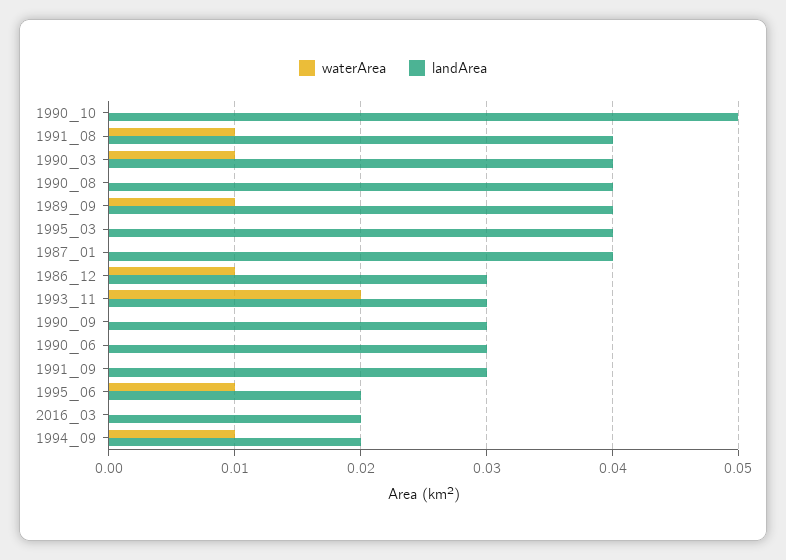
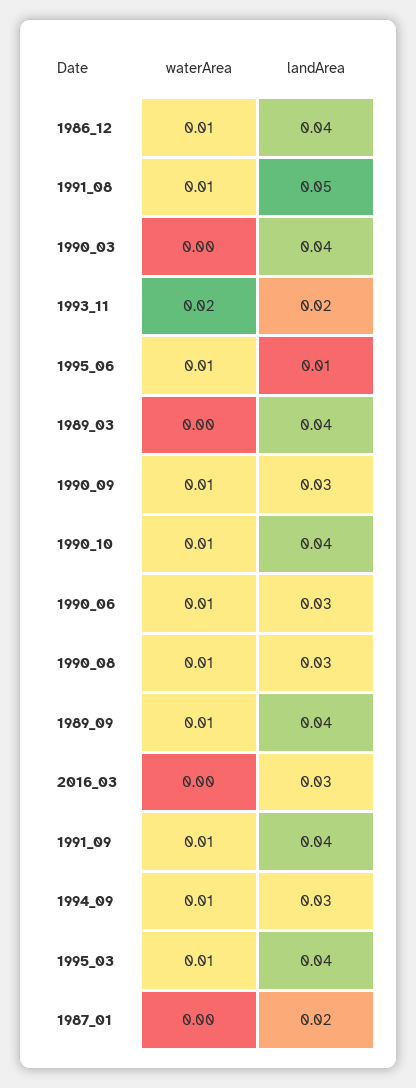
  {
    "waterArea": {
-     "1990_10": 0,
+     "1990_10": 0.01,
      "1991_08": 0.01,
-     "1990_03": 0.01,
+     "1990_03": 0,
-     "1990_08": 0,
+     "1990_08": 0.01,
      "1989_09": 0.01,
-     "1995_03": 0,
+     "1995_03": 0.01,
      "1987_01": 0,
      "1986_12": 0.01,
      "1993_11": 0.02,
-     "1990_09": 0,
+     "1990_09": 0.01,
-     "1990_06": 0,
+     "1990_06": 0.01,
-     "1991_09": 0,
+     "1991_09": 0.01,
      "1995_06": 0.01,
      "2016_03": 0,
-     "1994_09": 0.01
+     "1994_09": 0.01,
+     "1989_03": 0
    },
    "landArea": {
-     "1990_10": 0.05,
+     "1990_10": 0.04,
-     "1991_08": 0.04,
+     "1991_08": 0.05,
      "1990_03": 0.04,
-     "1990_08": 0.04,
+     "1990_08": 0.03,
      "1989_09": 0.04,
      "1995_03": 0.04,
-     "1987_01": 0.04,
+     "1987_01": 0.02,
-     "1986_12": 0.03,
+     "1986_12": 0.04,
-     "1993_11": 0.03,
+     "1993_11": 0.02,
      "1990_09": 0.03,
      "1990_06": 0.03,
-     "1991_09": 0.03,
+     "1991_09": 0.04,
-     "1995_06": 0.02,
+     "1995_06": 0.01,
-     "2016_03": 0.02,
+     "2016_03": 0.03,
-     "1994_09": 0.02
+     "1994_09": 0.03,
+     "1989_03": 0.04
    }
  }

